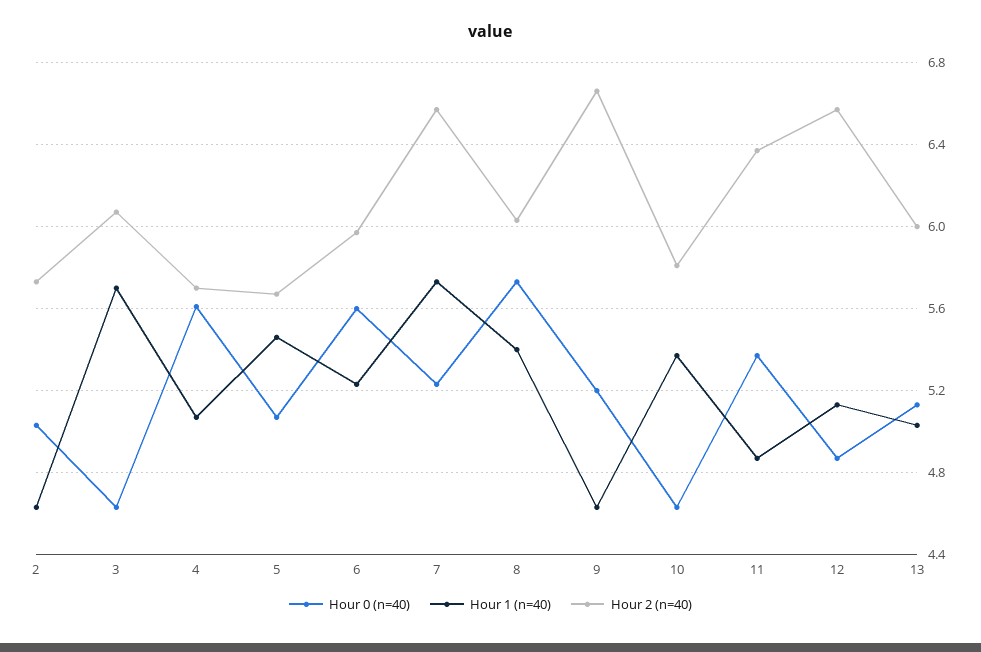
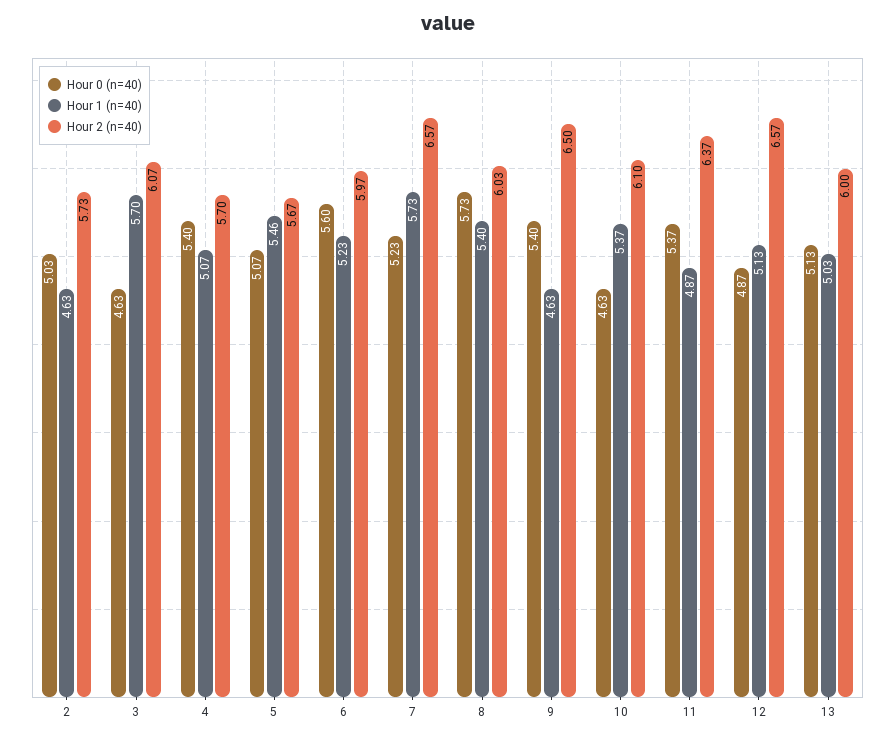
  {
    "Hour 0 (n=40)": {
      "2": 5.03,
      "3": 4.63,
-     "4": 5.6,
+     "4": 5.4,
      "5": 5.07,
      "6": 5.6,
      "7": 5.23,
      "8": 5.73,
-     "9": 5.2,
+     "9": 5.4,
      "10": 4.63,
      "11": 5.37,
      "12": 4.87,
      "13": 5.13
    },
    "Hour 1 (n=40)": {
      "2": 4.63,
      "3": 5.7,
      "4": 5.07,
      "5": 5.46,
      "6": 5.23,
      "7": 5.73,
      "8": 5.4,
      "9": 4.63,
      "10": 5.37,
      "11": 4.87,
      "12": 5.13,
      "13": 5.03
    },
    "Hour 2 (n=40)": {
      "2": 5.73,
      "3": 6.07,
      "4": 5.7,
      "5": 5.67,
      "6": 5.97,
      "7": 6.57,
      "8": 6.03,
-     "9": 6.65,
+     "9": 6.5,
-     "10": 5.8,
+     "10": 6.1,
      "11": 6.37,
      "12": 6.57,
      "13": 6
    }
  }

